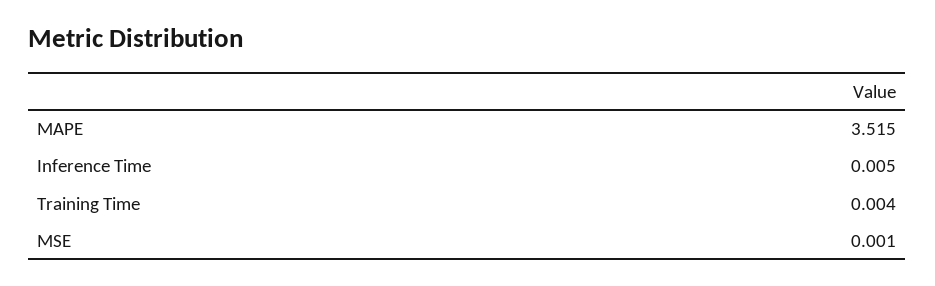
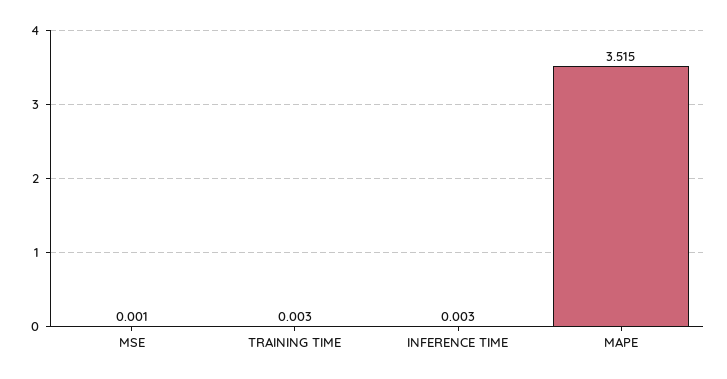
  {
    "MAPE": 3.515,
-   "Inference Time": 0.005,
+   "Inference Time": 0.003,
-   "Training Time": 0.004,
+   "Training Time": 0.003,
    "MSE": 0.001
  }

